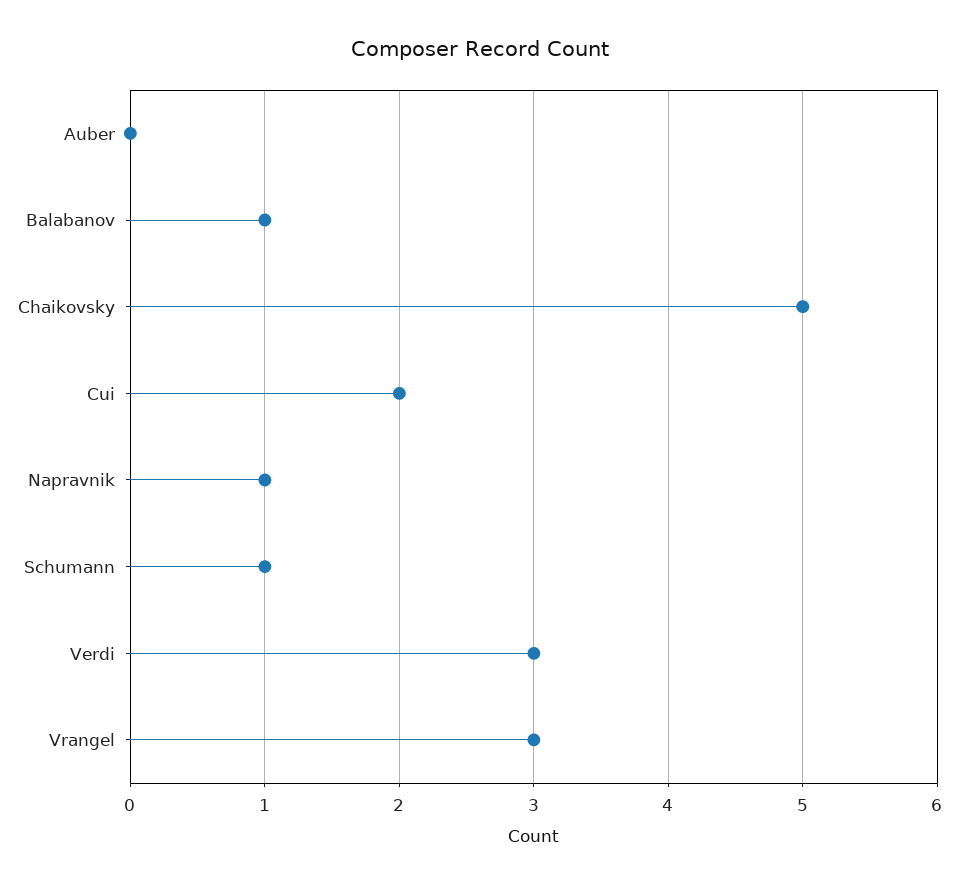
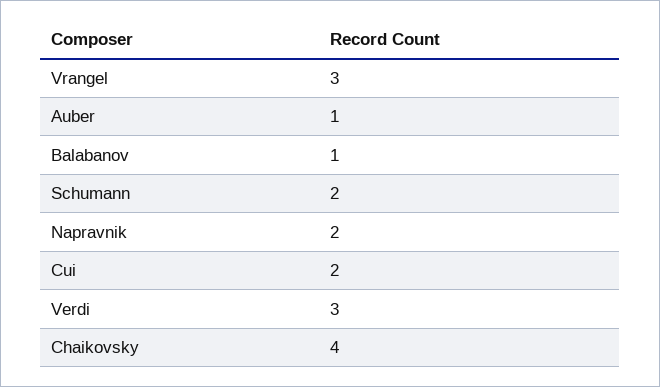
  {
-   "Auber": 0,
+   "Auber": 1,
    "Balabanov": 1,
-   "Chaikovsky": 5,
+   "Chaikovsky": 4,
    "Cui": 2,
-   "Napravnik": 1,
+   "Napravnik": 2,
-   "Schumann": 1,
+   "Schumann": 2,
    "Verdi": 3,
    "Vrangel": 3
  }

